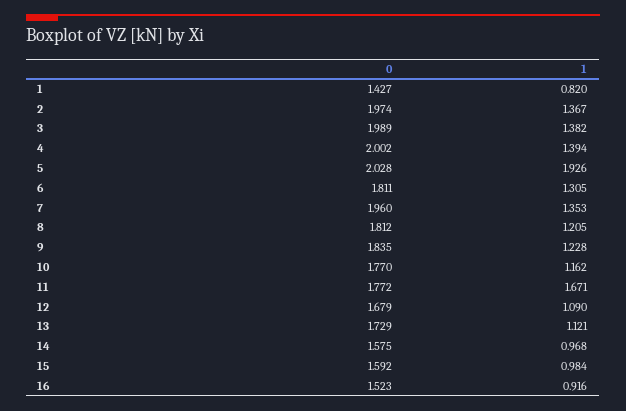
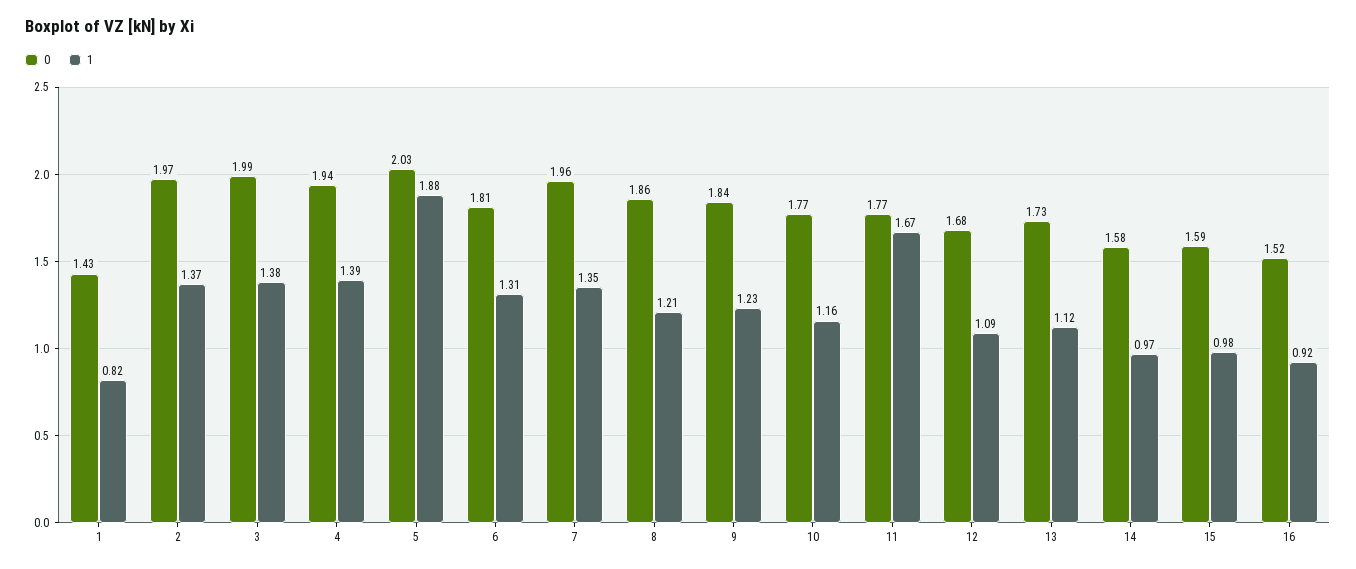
  {
    "0": {
      "1": 1.427,
      "2": 1.974,
      "3": 1.989,
-     "4": 2.002,
+     "4": 1.94,
      "5": 2.028,
      "6": 1.811,
      "7": 1.96,
-     "8": 1.812,
+     "8": 1.86,
      "9": 1.835,
      "10": 1.77,
      "11": 1.772,
      "12": 1.679,
      "13": 1.729,
      "14": 1.575,
      "15": 1.592,
      "16": 1.523
    },
    "1": {
      "1": 0.82,
      "2": 1.367,
      "3": 1.382,
      "4": 1.394,
-     "5": 1.926,
+     "5": 1.88,
      "6": 1.305,
      "7": 1.353,
      "8": 1.205,
      "9": 1.228,
      "10": 1.162,
      "11": 1.671,
      "12": 1.09,
      "13": 1.121,
      "14": 0.968,
      "15": 0.984,
      "16": 0.916
    }
  }

